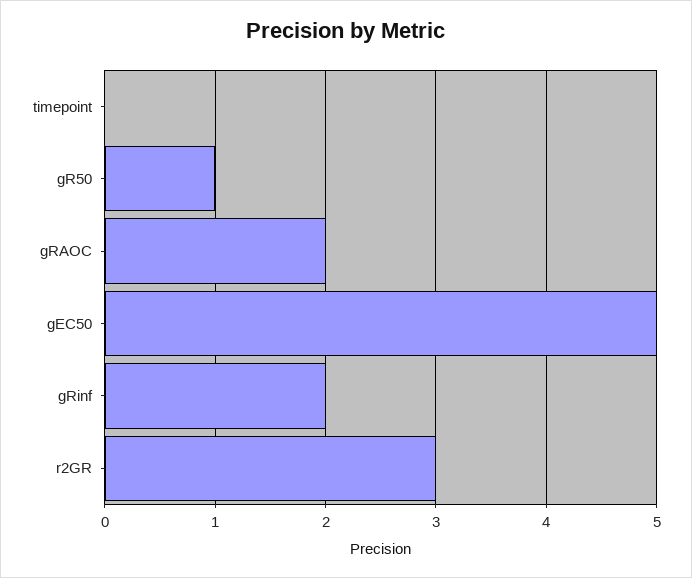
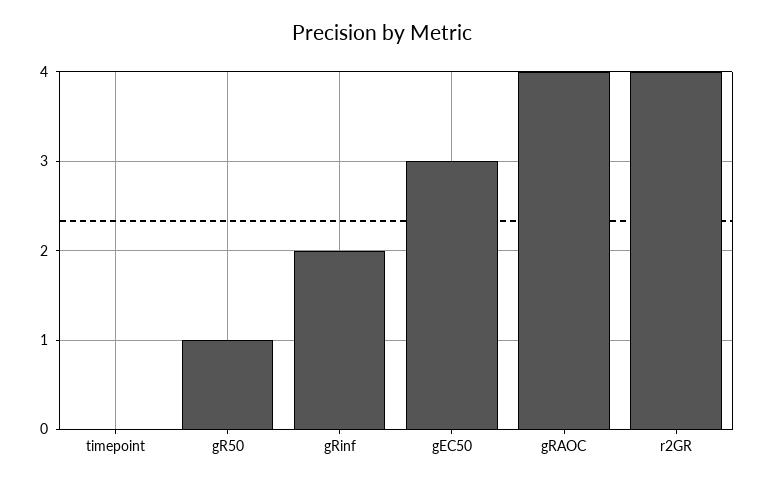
  {
    "timepoint": 0,
    "gR50": 1,
-   "gRAOC": 2,
+   "gRAOC": 4,
-   "gEC50": 5,
+   "gEC50": 3,
    "gRinf": 2,
-   "r2GR": 3
+   "r2GR": 4
  }

